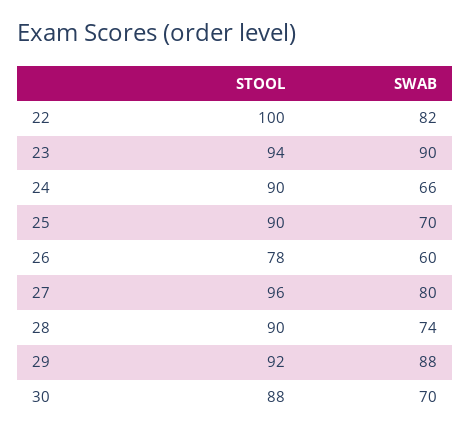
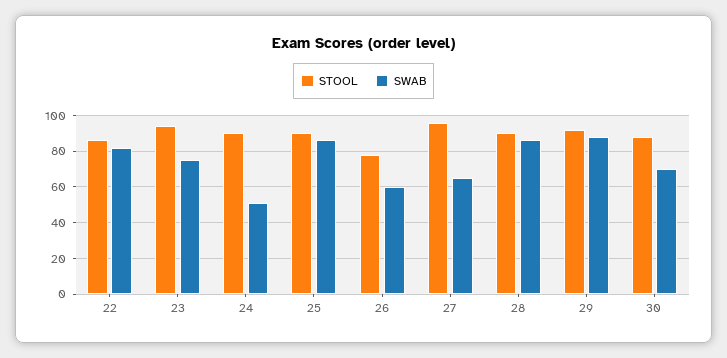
  {
    "STOOL": {
-     "22": 100,
+     "22": 85,
      "23": 94,
      "24": 90,
      "25": 90,
      "26": 78,
      "27": 96,
      "28": 90,
      "29": 92,
      "30": 88
    },
    "SWAB": {
      "22": 82,
-     "23": 90,
+     "23": 75,
-     "24": 66,
+     "24": 50,
-     "25": 70,
+     "25": 85,
      "26": 60,
-     "27": 80,
+     "27": 65,
-     "28": 74,
+     "28": 85,
      "29": 88,
      "30": 70
    }
  }

